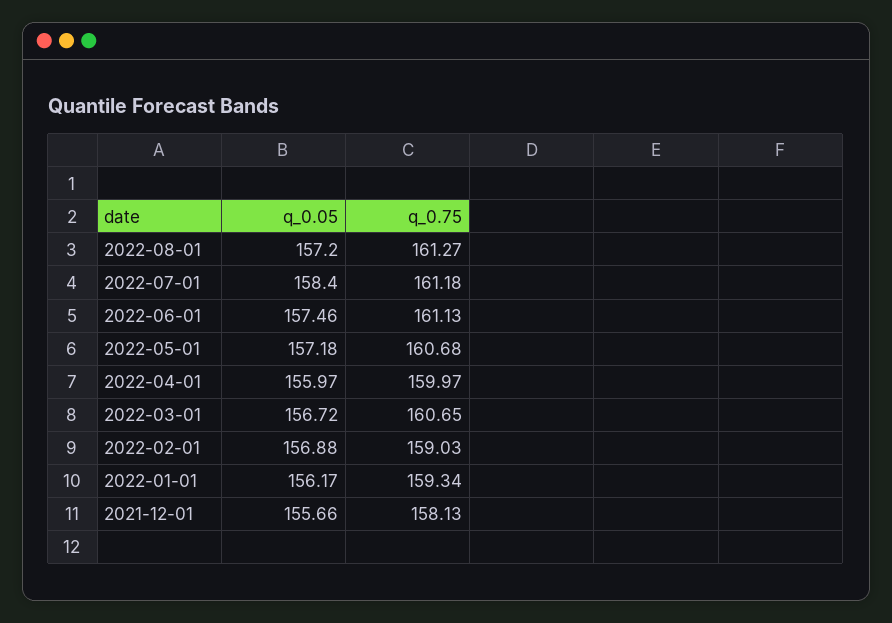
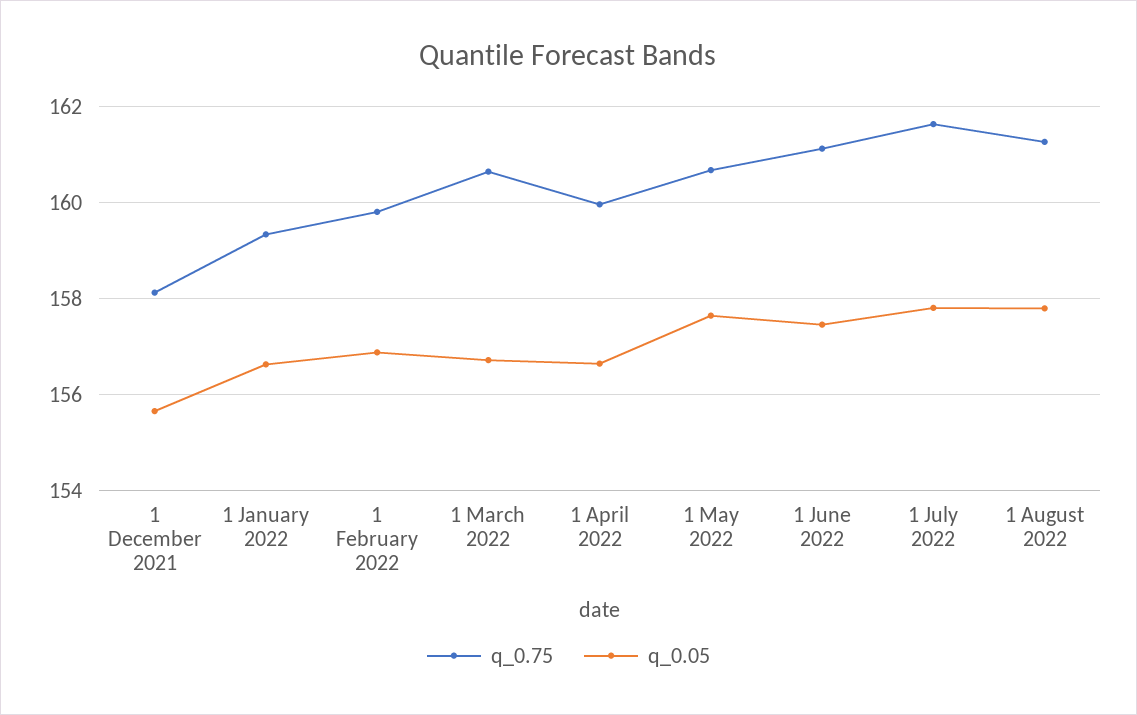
  {
    "q_0.05": {
-     "2022-08-01": 157.2,
+     "2022-08-01": 157.8,
-     "2022-07-01": 158.4,
+     "2022-07-01": 157.8,
      "2022-06-01": 157.46,
-     "2022-05-01": 157.18,
+     "2022-05-01": 157.6,
-     "2022-04-01": 155.97,
+     "2022-04-01": 156.6,
      "2022-03-01": 156.72,
      "2022-02-01": 156.88,
-     "2022-01-01": 156.17,
+     "2022-01-01": 156.6,
      "2021-12-01": 155.66
    },
    "q_0.75": {
      "2022-08-01": 161.27,
-     "2022-07-01": 161.18,
+     "2022-07-01": 161.6,
      "2022-06-01": 161.13,
      "2022-05-01": 160.68,
      "2022-04-01": 159.97,
      "2022-03-01": 160.65,
-     "2022-02-01": 159.03,
+     "2022-02-01": 159.8,
      "2022-01-01": 159.34,
      "2021-12-01": 158.13
    }
  }

